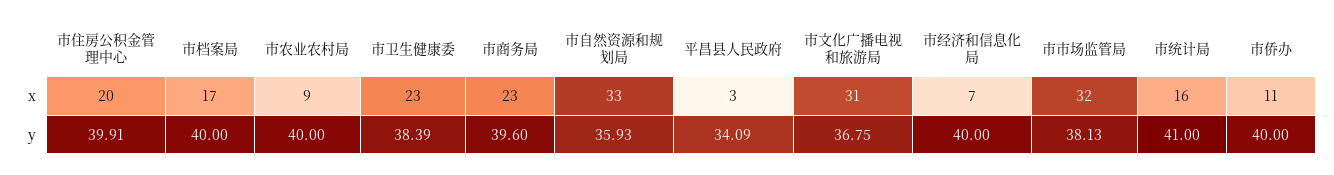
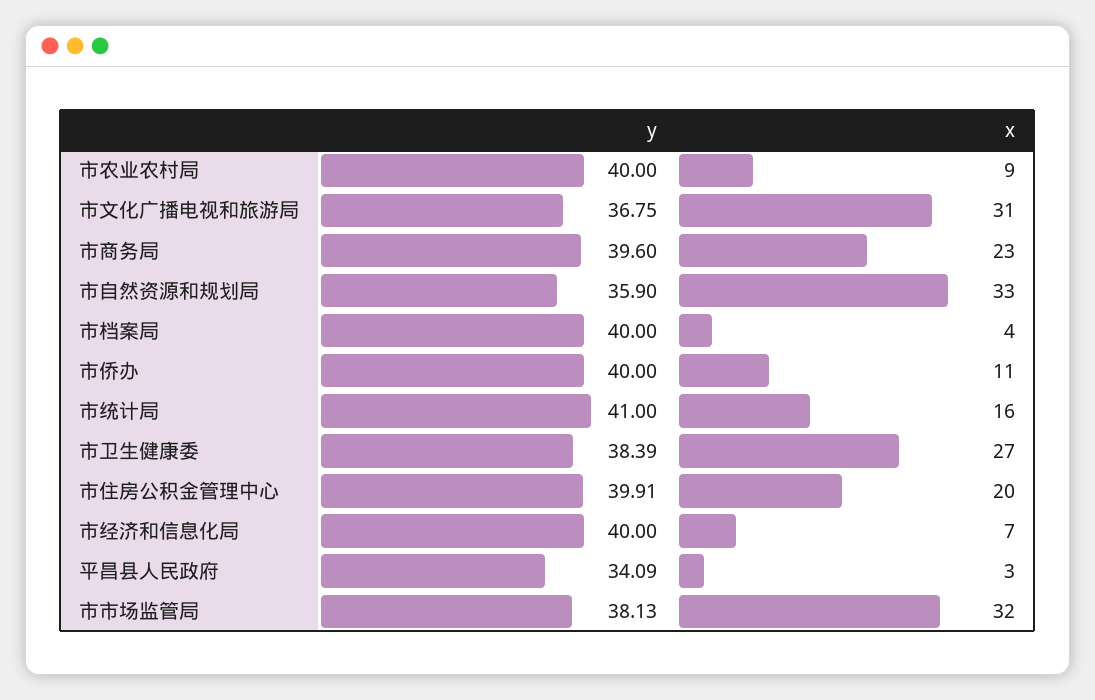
  {
    "市住房公积金管理中心": {
      "x": 20,
      "y": 39.91
    },
    "市档案局": {
-     "x": 17,
+     "x": 4,
      "y": 40
    },
    "市农业农村局": {
      "x": 9,
      "y": 40
    },
    "市卫生健康委": {
-     "x": 23,
+     "x": 27,
      "y": 38.39
    },
    "市商务局": {
      "x": 23,
      "y": 39.6
    },
    "市自然资源和规划局": {
      "x": 33,
-     "y": 35.93
+     "y": 35.9
    },
    "平昌县人民政府": {
      "x": 3,
      "y": 34.09
    },
    "市文化广播电视和旅游局": {
      "x": 31,
      "y": 36.75
    },
    "市经济和信息化局": {
      "x": 7,
      "y": 40
    },
    "市市场监管局": {
      "x": 32,
      "y": 38.13
    },
    "市统计局": {
      "x": 16,
      "y": 41
    },
    "市侨办": {
      "x": 11,
      "y": 40
    }
  }

